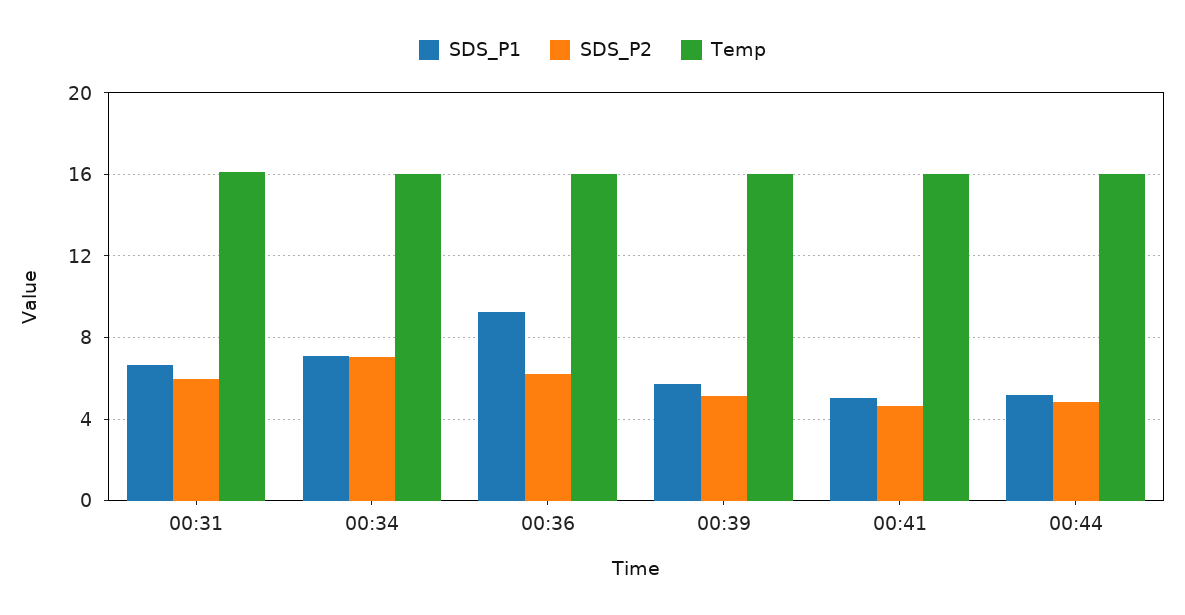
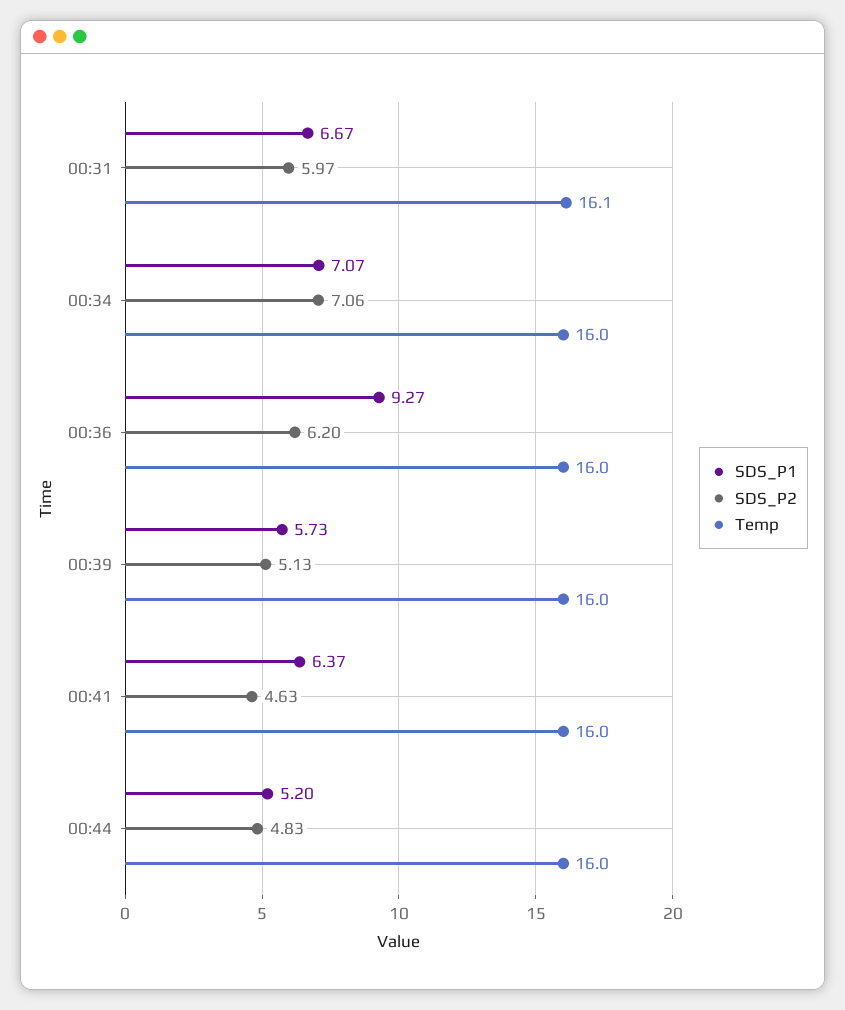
  {
    "SDS_P1": {
      "00:31": 6.67,
      "00:34": 7.07,
      "00:36": 9.27,
      "00:39": 5.73,
-     "00:41": 5,
+     "00:41": 6.37,
      "00:44": 5.2
    },
    "SDS_P2": {
      "00:31": 5.97,
      "00:34": 7.06,
      "00:36": 6.2,
      "00:39": 5.13,
      "00:41": 4.63,
      "00:44": 4.83
    },
    "Temp": {
      "00:31": 16.1,
      "00:34": 16,
      "00:36": 16,
      "00:39": 16,
      "00:41": 16,
      "00:44": 16
    }
  }

